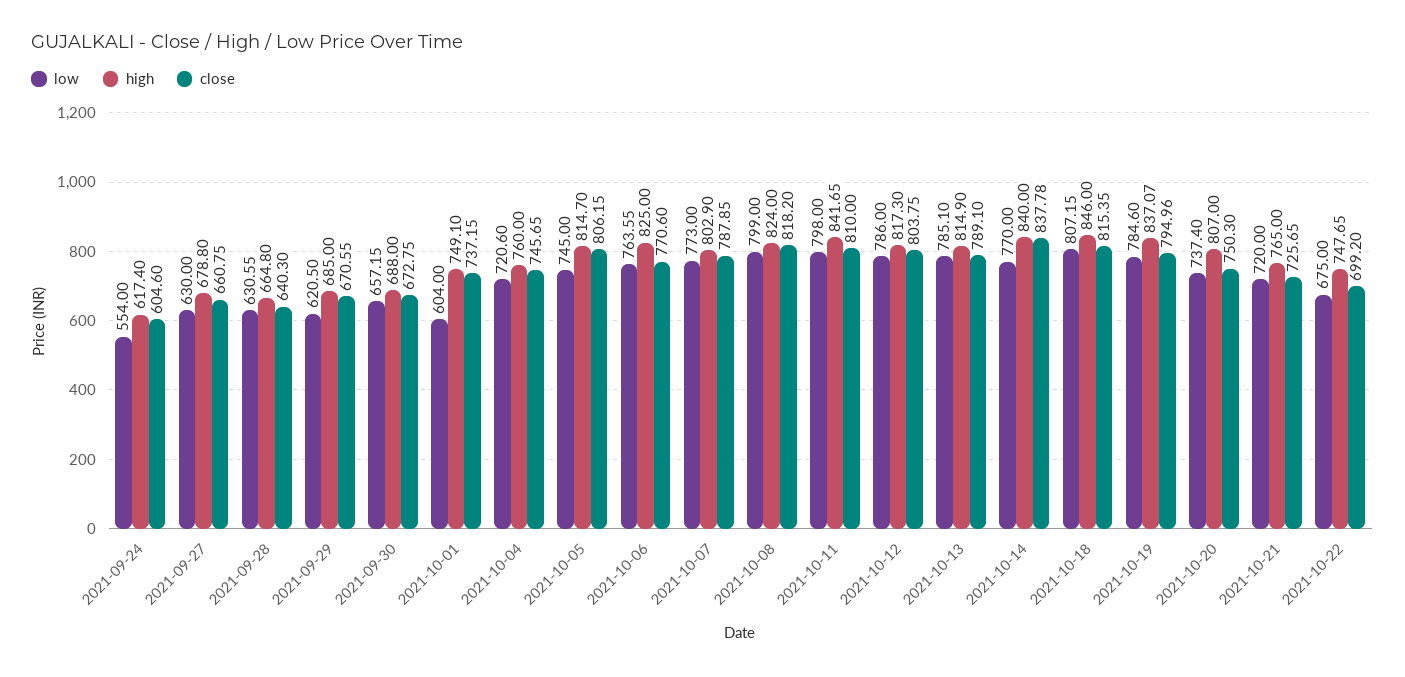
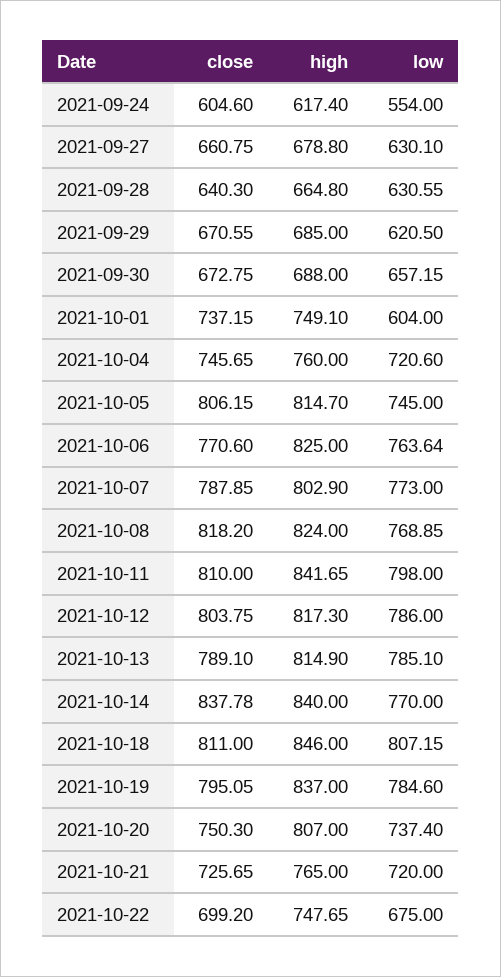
  {
    "low": {
      "2021-09-24": 554,
-     "2021-09-27": 630,
+     "2021-09-27": 630.1,
      "2021-09-28": 630.55,
      "2021-09-29": 620.5,
      "2021-09-30": 657.15,
      "2021-10-01": 604,
      "2021-10-04": 720.6,
      "2021-10-05": 745,
-     "2021-10-06": 763.55,
+     "2021-10-06": 763.64,
      "2021-10-07": 773,
-     "2021-10-08": 799,
+     "2021-10-08": 768.85,
      "2021-10-11": 798,
      "2021-10-12": 786,
      "2021-10-13": 785.1,
      "2021-10-14": 770,
      "2021-10-18": 807.15,
      "2021-10-19": 784.6,
      "2021-10-20": 737.4,
      "2021-10-21": 720,
      "2021-10-22": 675
    },
    "high": {
      "2021-09-24": 617.4,
      "2021-09-27": 678.8,
      "2021-09-28": 664.8,
      "2021-09-29": 685,
      "2021-09-30": 688,
      "2021-10-01": 749.1,
      "2021-10-04": 760,
      "2021-10-05": 814.7,
      "2021-10-06": 825,
      "2021-10-07": 802.9,
      "2021-10-08": 824,
      "2021-10-11": 841.65,
      "2021-10-12": 817.3,
      "2021-10-13": 814.9,
      "2021-10-14": 840,
      "2021-10-18": 846,
-     "2021-10-19": 837.07,
+     "2021-10-19": 837,
      "2021-10-20": 807,
      "2021-10-21": 765,
      "2021-10-22": 747.65
    },
    "close": {
      "2021-09-24": 604.6,
      "2021-09-27": 660.75,
      "2021-09-28": 640.3,
      "2021-09-29": 670.55,
      "2021-09-30": 672.75,
      "2021-10-01": 737.15,
      "2021-10-04": 745.65,
      "2021-10-05": 806.15,
      "2021-10-06": 770.6,
      "2021-10-07": 787.85,
      "2021-10-08": 818.2,
      "2021-10-11": 810,
      "2021-10-12": 803.75,
      "2021-10-13": 789.1,
      "2021-10-14": 837.78,
-     "2021-10-18": 815.35,
+     "2021-10-18": 811,
-     "2021-10-19": 794.96,
+     "2021-10-19": 795.05,
      "2021-10-20": 750.3,
      "2021-10-21": 725.65,
      "2021-10-22": 699.2
    }
  }

